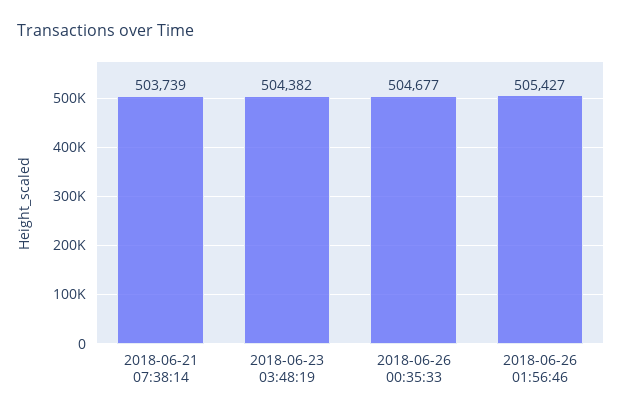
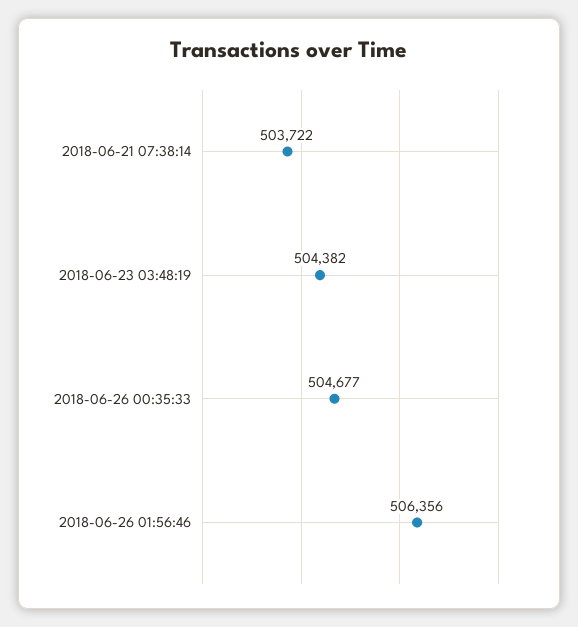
  {
-   "2018-06-21 07:38:14": 503739,
+   "2018-06-21 07:38:14": 503722,
    "2018-06-23 03:48:19": 504382,
    "2018-06-26 00:35:33": 504677,
-   "2018-06-26 01:56:46": 505427
+   "2018-06-26 01:56:46": 506356
  }

